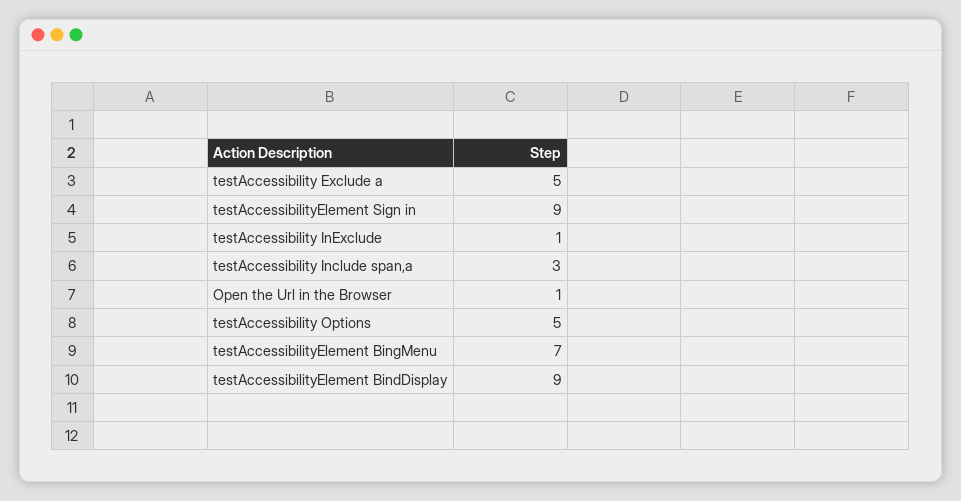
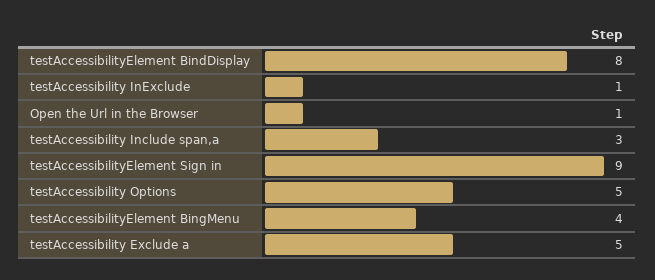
  {
    "testAccessibility Exclude a": 5,
    "testAccessibilityElement Sign in": 9,
    "testAccessibility InExclude": 1,
    "testAccessibility Include span,a": 3,
    "Open the Url in the Browser": 1,
    "testAccessibility Options": 5,
-   "testAccessibilityElement BingMenu": 7,
+   "testAccessibilityElement BingMenu": 4,
-   "testAccessibilityElement BindDisplay": 9
+   "testAccessibilityElement BindDisplay": 8
  }

